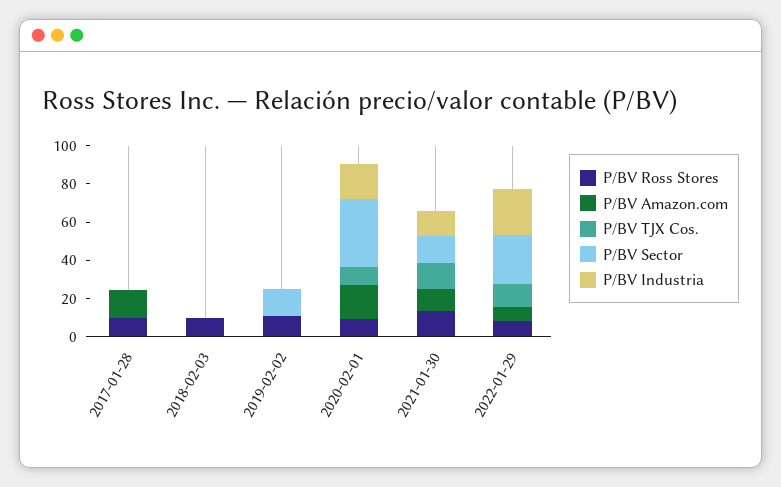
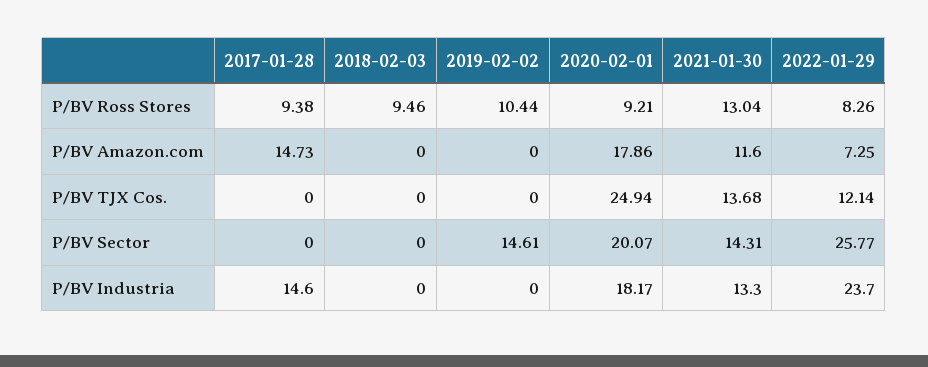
  {
    "P/BV Ross Stores": {
      "2017-01-28": 9.38,
      "2018-02-03": 9.46,
      "2019-02-02": 10.44,
      "2020-02-01": 9.21,
      "2021-01-30": 13.04,
      "2022-01-29": 8.26
    },
    "P/BV Amazon.com": {
      "2017-01-28": 14.73,
      "2018-02-03": 0,
      "2019-02-02": 0,
      "2020-02-01": 17.86,
      "2021-01-30": 11.6,
      "2022-01-29": 7.25
    },
    "P/BV TJX Cos.": {
      "2017-01-28": 0,
      "2018-02-03": 0,
      "2019-02-02": 0,
-     "2020-02-01": 10,
+     "2020-02-01": 24.94,
      "2021-01-30": 13.68,
      "2022-01-29": 12.14
    },
    "P/BV Sector": {
      "2017-01-28": 0,
      "2018-02-03": 0,
      "2019-02-02": 14.61,
-     "2020-02-01": 35,
+     "2020-02-01": 20.07,
      "2021-01-30": 14.31,
      "2022-01-29": 25.77
    },
    "P/BV Industria": {
-     "2017-01-28": 0,
+     "2017-01-28": 14.6,
      "2018-02-03": 0,
      "2019-02-02": 0,
      "2020-02-01": 18.17,
      "2021-01-30": 13.3,
      "2022-01-29": 23.7
    }
  }

